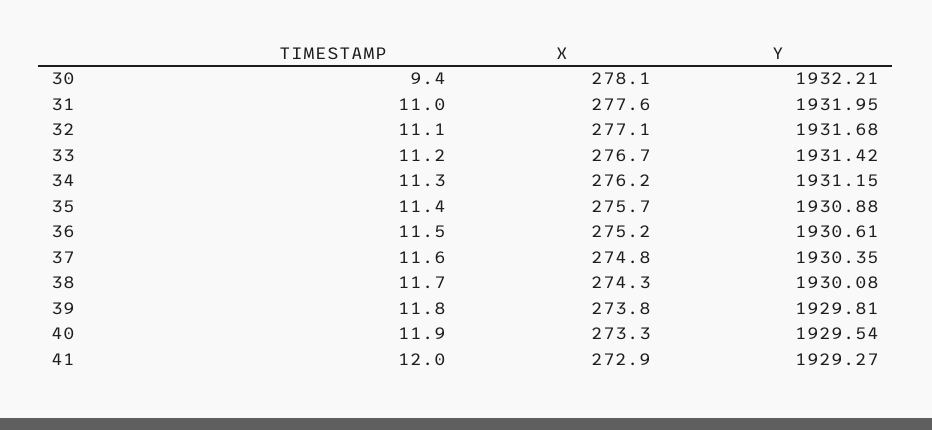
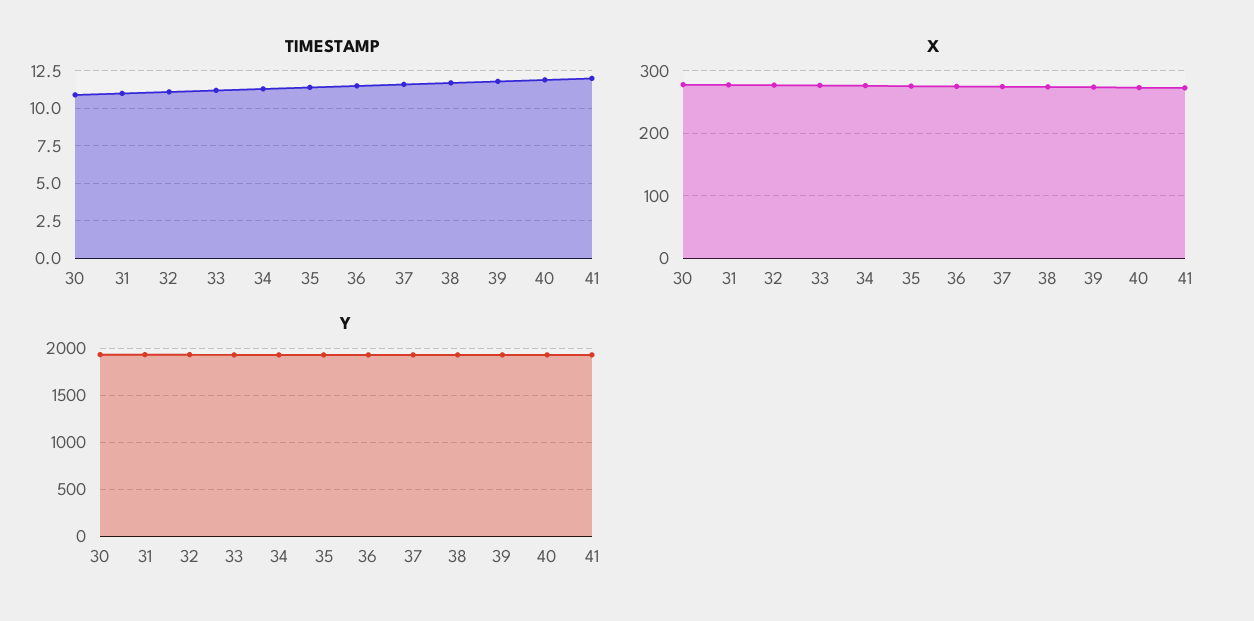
  {
    "TIMESTAMP": {
-     "30": 9.4,
+     "30": 11,
      "31": 11,
      "32": 11.1,
      "33": 11.2,
      "34": 11.3,
      "35": 11.4,
      "36": 11.5,
      "37": 11.6,
      "38": 11.7,
      "39": 11.8,
      "40": 11.9,
      "41": 12
    },
    "X": {
      "30": 278.1,
      "31": 277.6,
      "32": 277.1,
      "33": 276.7,
      "34": 276.2,
      "35": 275.7,
      "36": 275.2,
      "37": 274.8,
      "38": 274.3,
      "39": 273.8,
      "40": 273.3,
      "41": 272.9
    },
    "Y": {
      "30": 1932.21,
      "31": 1931.95,
      "32": 1931.68,
      "33": 1931.42,
      "34": 1931.15,
      "35": 1930.88,
      "36": 1930.61,
      "37": 1930.35,
      "38": 1930.08,
      "39": 1929.81,
      "40": 1929.54,
      "41": 1929.27
    }
  }

